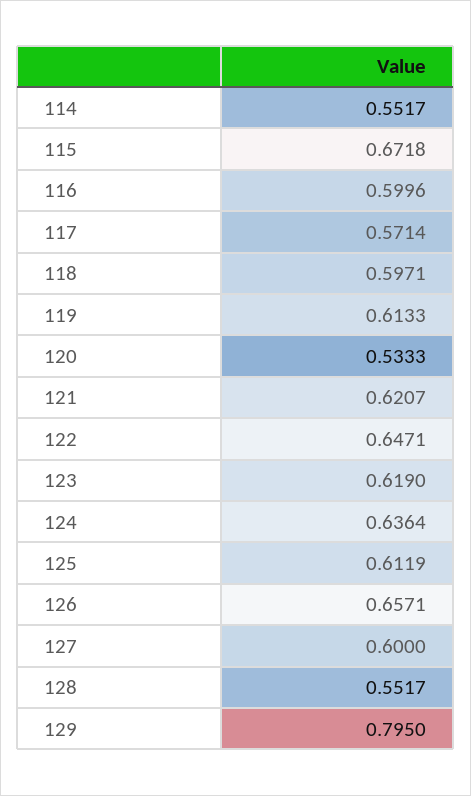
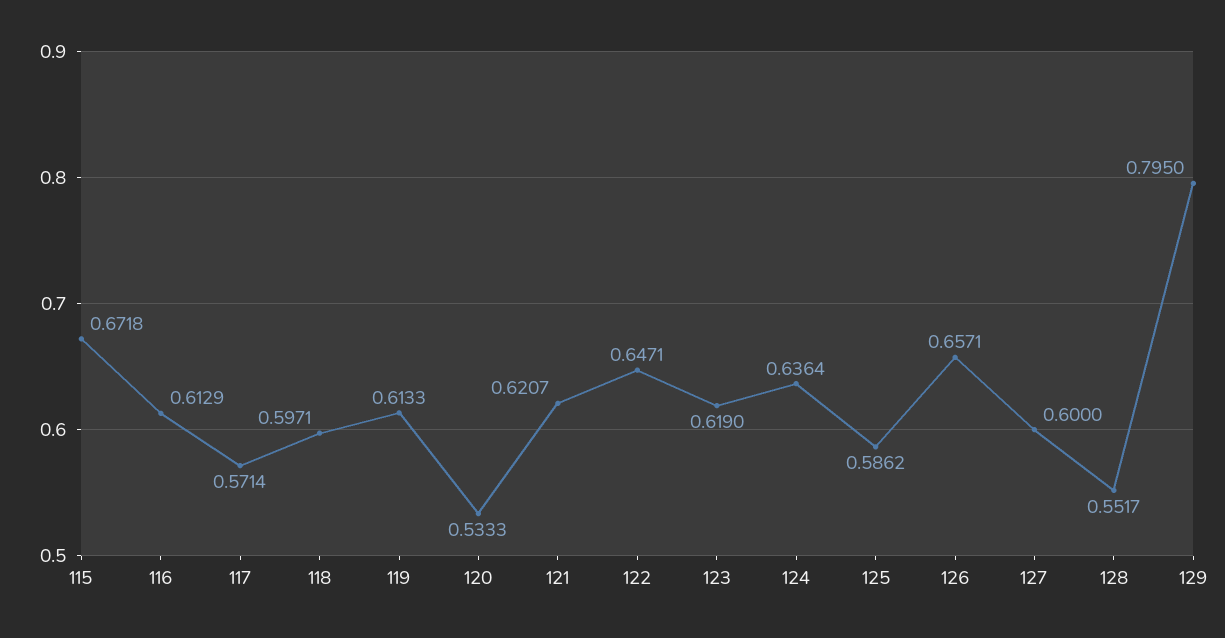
  {
-   "114": 0.5517,
    "115": 0.6718,
-   "116": 0.5996,
+   "116": 0.6129,
    "117": 0.5714,
    "118": 0.5971,
    "119": 0.6133,
    "120": 0.5333,
    "121": 0.6207,
    "122": 0.6471,
    "123": 0.619,
    "124": 0.6364,
-   "125": 0.6119,
+   "125": 0.5862,
    "126": 0.6571,
    "127": 0.6,
    "128": 0.5517,
    "129": 0.795
  }

